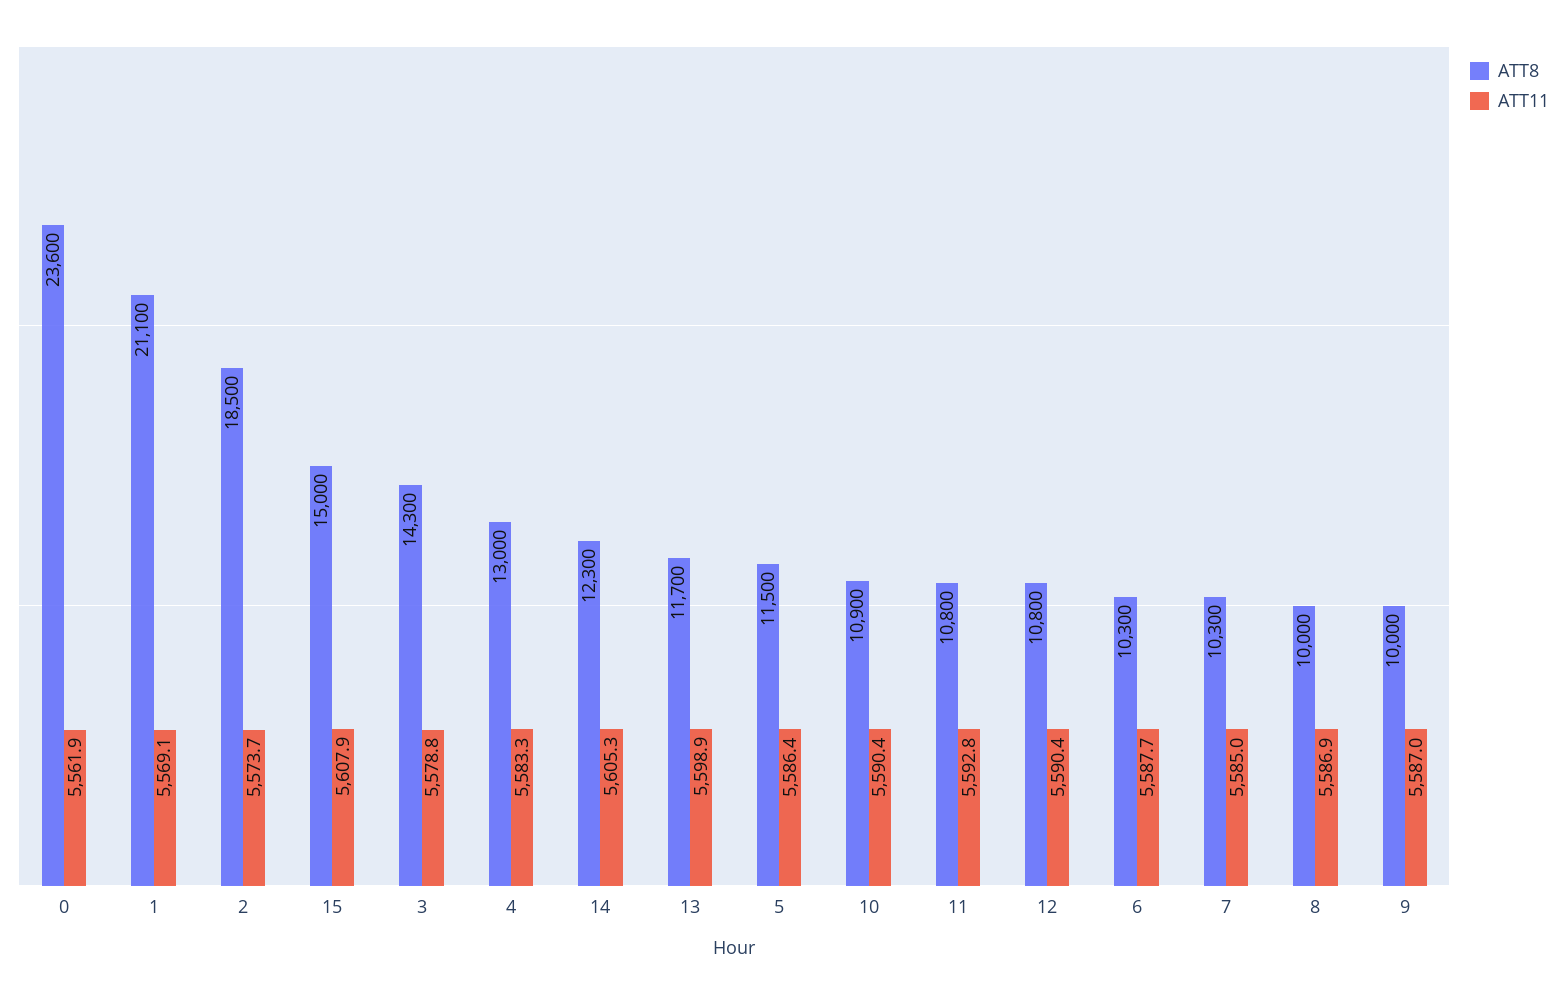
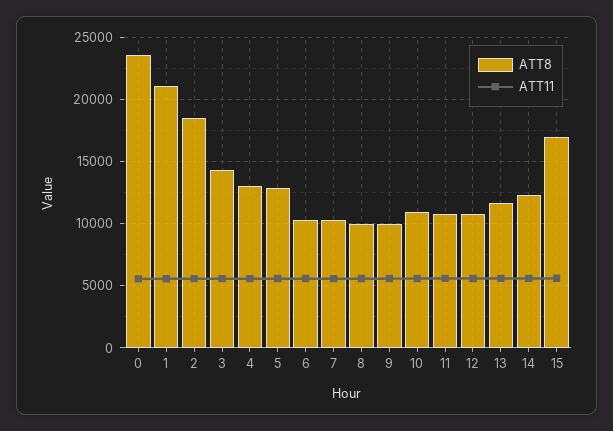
  {
    "ATT8": {
      "0": 23600,
      "1": 21100,
      "2": 18500,
-     "15": 15000,
+     "15": 17000,
      "3": 14300,
      "4": 13000,
      "14": 12300,
      "13": 11700,
-     "5": 11500,
+     "5": 13000,
      "10": 10900,
      "11": 10800,
      "12": 10800,
      "6": 10300,
      "7": 10300,
      "8": 10000,
      "9": 10000
    },
    "ATT11": {
      "0": 5561.9,
      "1": 5569.1,
      "2": 5573.7,
      "15": 5607.9,
      "3": 5578.8,
      "4": 5583.3,
      "14": 5605.3,
      "13": 5598.9,
      "5": 5586.4,
      "10": 5590.4,
      "11": 5592.8,
      "12": 5590.4,
      "6": 5587.7,
      "7": 5585,
      "8": 5586.9,
      "9": 5587
    }
  }

